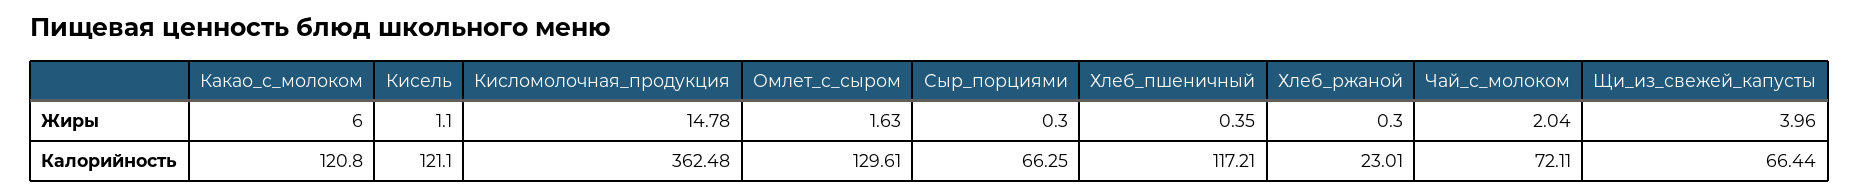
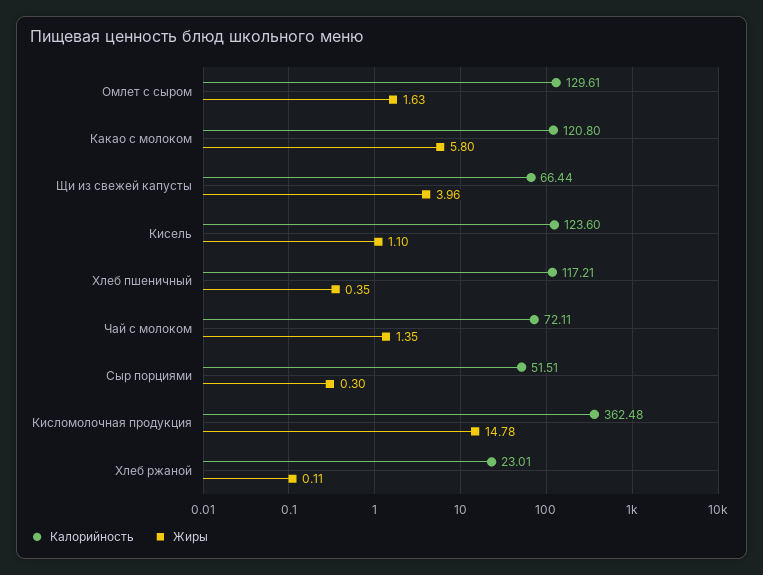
  {
    "Жиры": {
-     "Какао_с_молоком": 6,
+     "Какао_с_молоком": 5.8,
      "Кисель": 1.1,
      "Кисломолочная_продукция": 14.78,
      "Омлет_с_сыром": 1.63,
      "Сыр_порциями": 0.3,
      "Хлеб_пшеничный": 0.35,
-     "Хлеб_ржаной": 0.3,
+     "Хлеб_ржаной": 0.11,
-     "Чай_с_молоком": 2.04,
+     "Чай_с_молоком": 1.35,
      "Щи_из_свежей_капусты": 3.96
    },
    "Калорийность": {
      "Какао_с_молоком": 120.8,
-     "Кисель": 121.1,
+     "Кисель": 123.6,
      "Кисломолочная_продукция": 362.48,
      "Омлет_с_сыром": 129.61,
-     "Сыр_порциями": 66.25,
+     "Сыр_порциями": 51.51,
      "Хлеб_пшеничный": 117.21,
      "Хлеб_ржаной": 23.01,
      "Чай_с_молоком": 72.11,
      "Щи_из_свежей_капусты": 66.44
    }
  }

